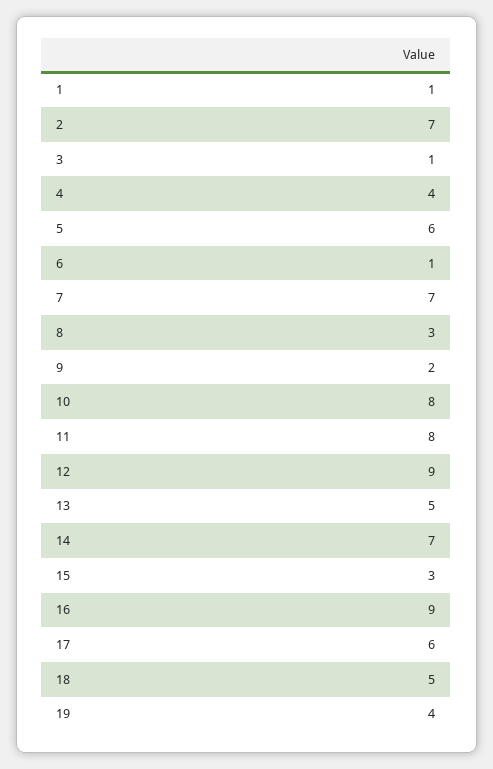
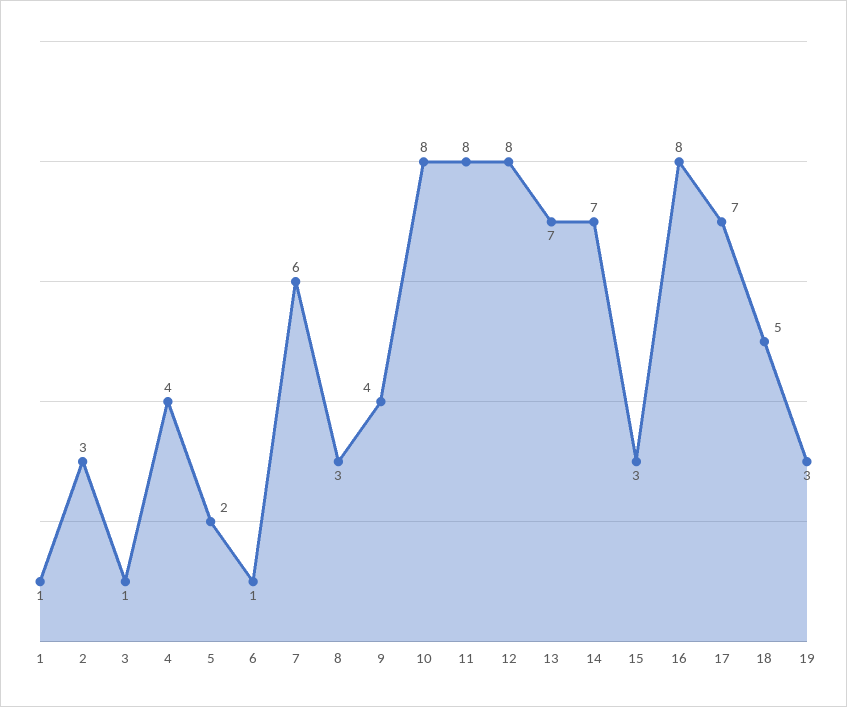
  {
    "1": 1,
-   "2": 7,
+   "2": 3,
    "3": 1,
    "4": 4,
-   "5": 6,
+   "5": 2,
    "6": 1,
-   "7": 7,
+   "7": 6,
    "8": 3,
-   "9": 2,
+   "9": 4,
    "10": 8,
    "11": 8,
-   "12": 9,
+   "12": 8,
-   "13": 5,
+   "13": 7,
    "14": 7,
    "15": 3,
-   "16": 9,
+   "16": 8,
-   "17": 6,
+   "17": 7,
    "18": 5,
-   "19": 4
+   "19": 3
  }

